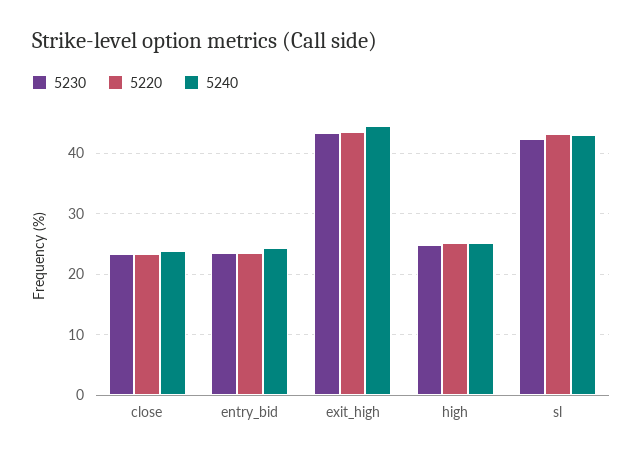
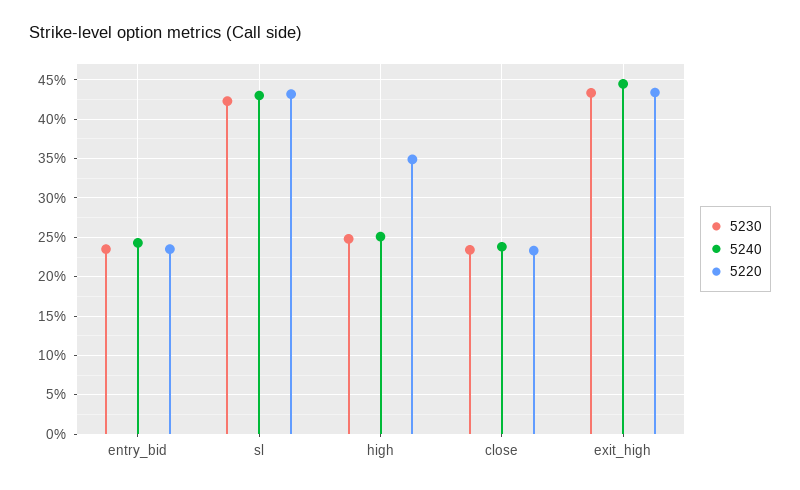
  {
    "5230": {
      "close": 23,
      "entry_bid": 24,
      "exit_high": 43,
      "high": 25,
      "sl": 42
    },
    "5220": {
      "close": 23,
      "entry_bid": 24,
      "exit_high": 43,
-     "high": 25,
+     "high": 35,
      "sl": 43
    },
    "5240": {
      "close": 24,
      "entry_bid": 24,
      "exit_high": 45,
      "high": 25,
      "sl": 43
    }
  }

